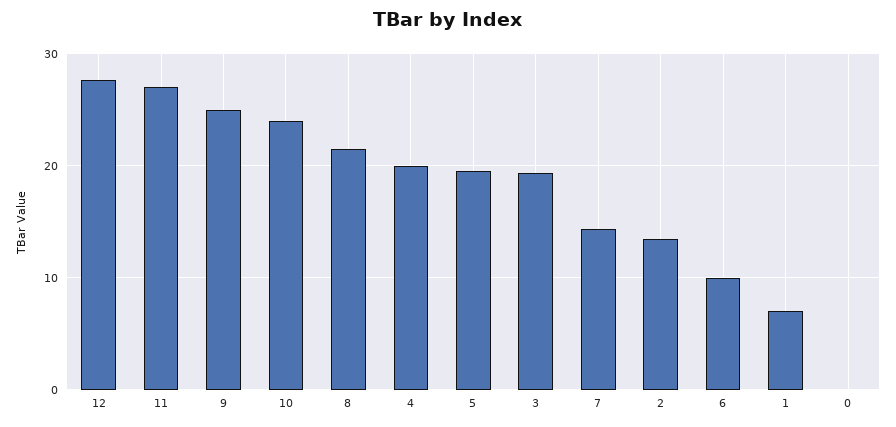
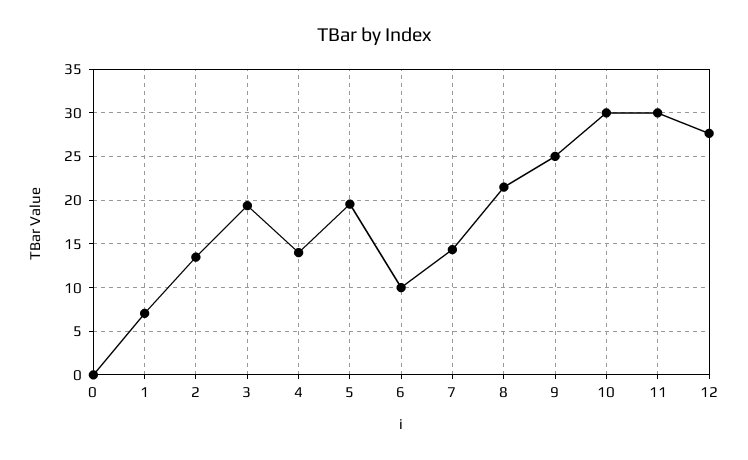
  {
    "12": 28,
-   "11": 27,
+   "11": 30,
    "9": 25,
-   "10": 24,
+   "10": 30,
    "8": 21,
-   "4": 20,
+   "4": 14,
    "5": 20,
    "3": 19,
    "7": 14,
    "2": 13,
    "6": 10,
    "1": 7,
    "0": 0
  }

